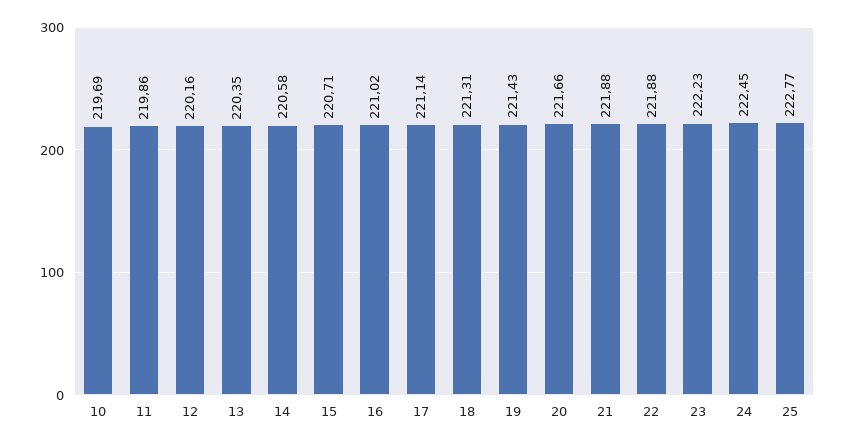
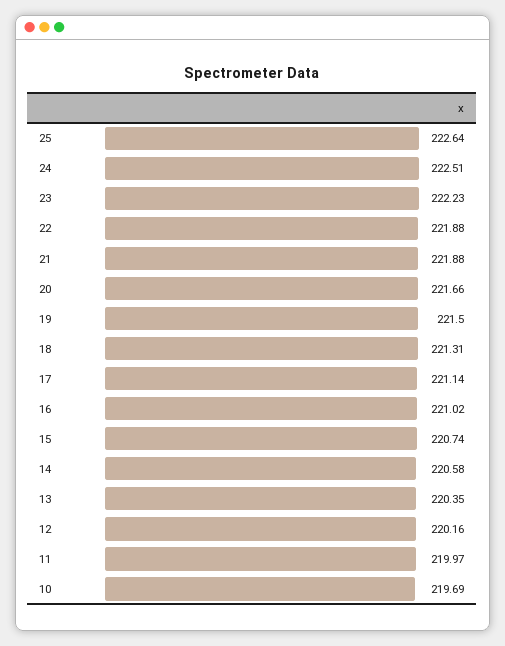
  {
    "10": 219.69,
-   "11": 219.86,
+   "11": 219.97,
    "12": 220.16,
    "13": 220.35,
    "14": 220.58,
-   "15": 220.71,
+   "15": 220.74,
    "16": 221.02,
    "17": 221.14,
    "18": 221.31,
-   "19": 221.43,
+   "19": 221.5,
    "20": 221.66,
    "21": 221.88,
    "22": 221.88,
    "23": 222.23,
-   "24": 222.45,
+   "24": 222.51,
-   "25": 222.77
+   "25": 222.64
  }

